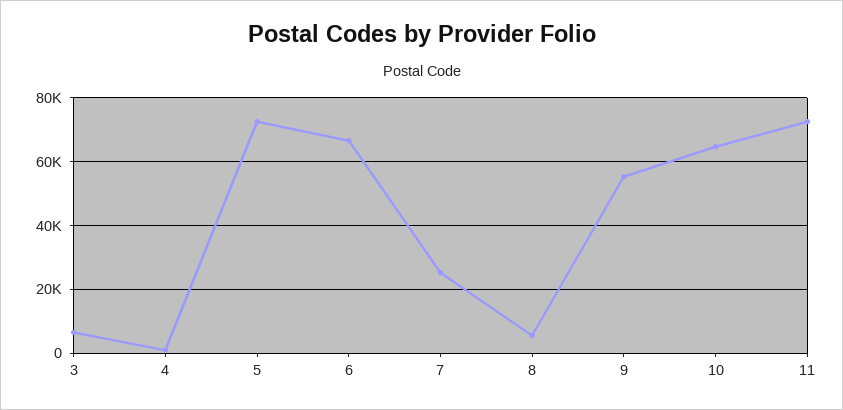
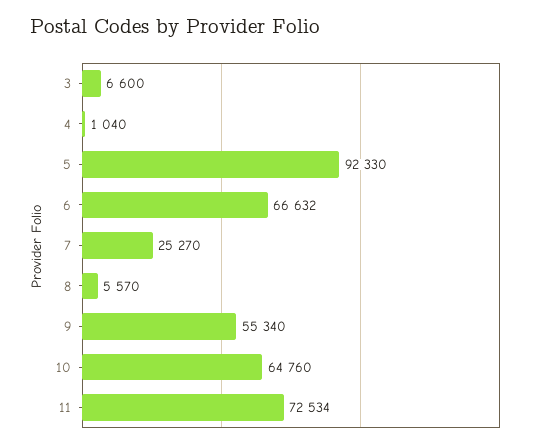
  {
    "3": 6600,
    "4": 1040,
-   "5": 72000,
+   "5": 92330,
    "6": 66632,
    "7": 25270,
    "8": 5570,
    "9": 55340,
    "10": 64760,
    "11": 72534
  }

